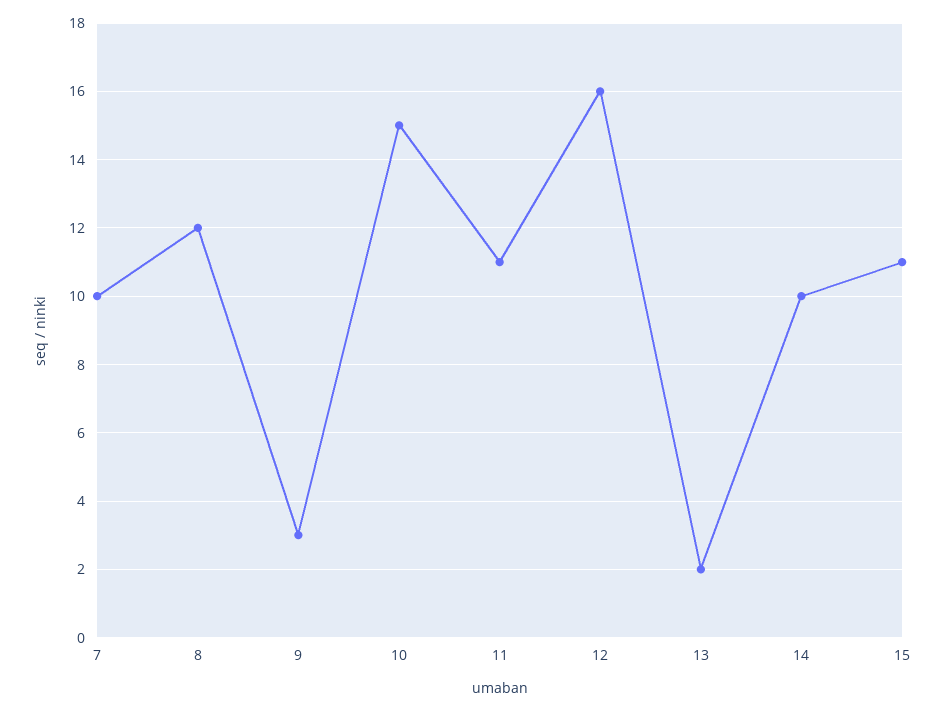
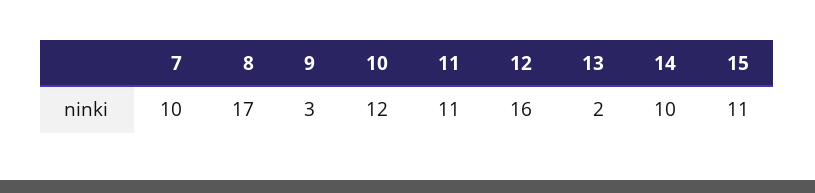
  {
    "7": 10,
-   "8": 12,
+   "8": 17,
    "9": 3,
-   "10": 15,
+   "10": 12,
    "11": 11,
    "12": 16,
    "13": 2,
    "14": 10,
    "15": 11
  }

